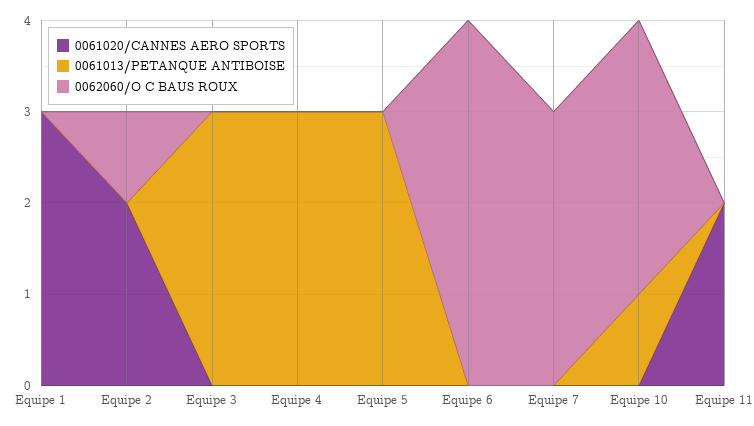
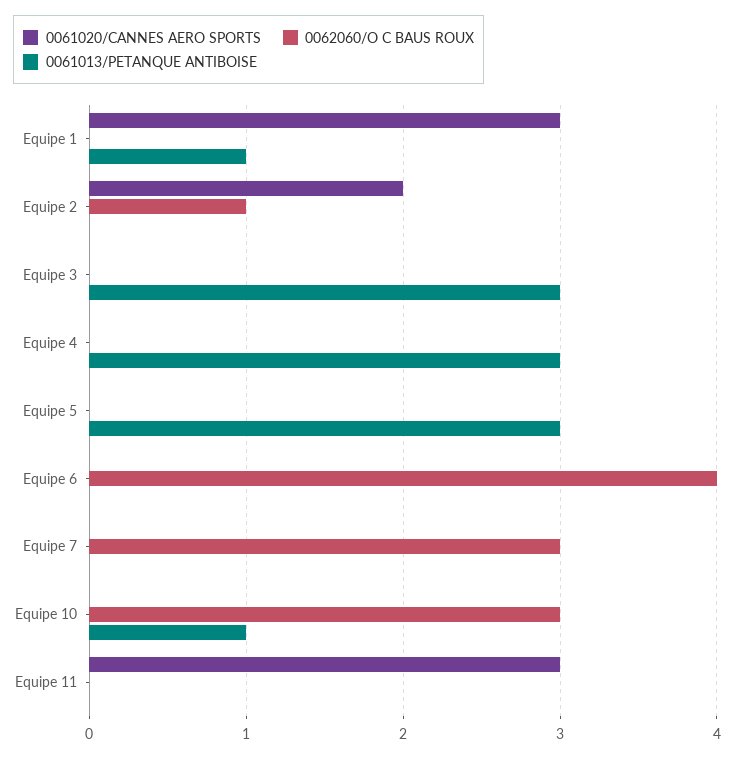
  {
    "0061020/CANNES AERO SPORTS": {
      "Equipe 1": 3,
      "Equipe 2": 2,
      "Equipe 3": 0,
      "Equipe 4": 0,
      "Equipe 5": 0,
      "Equipe 6": 0,
      "Equipe 7": 0,
      "Equipe 10": 0,
-     "Equipe 11": 2
+     "Equipe 11": 3
    },
    "0061013/PETANQUE ANTIBOISE": {
-     "Equipe 1": 0,
+     "Equipe 1": 1,
      "Equipe 2": 0,
      "Equipe 3": 3,
      "Equipe 4": 3,
      "Equipe 5": 3,
      "Equipe 6": 0,
      "Equipe 7": 0,
      "Equipe 10": 1,
      "Equipe 11": 0
    },
    "0062060/O C BAUS ROUX": {
      "Equipe 1": 0,
      "Equipe 2": 1,
      "Equipe 3": 0,
      "Equipe 4": 0,
      "Equipe 5": 0,
      "Equipe 6": 4,
      "Equipe 7": 3,
      "Equipe 10": 3,
      "Equipe 11": 0
    }
  }

